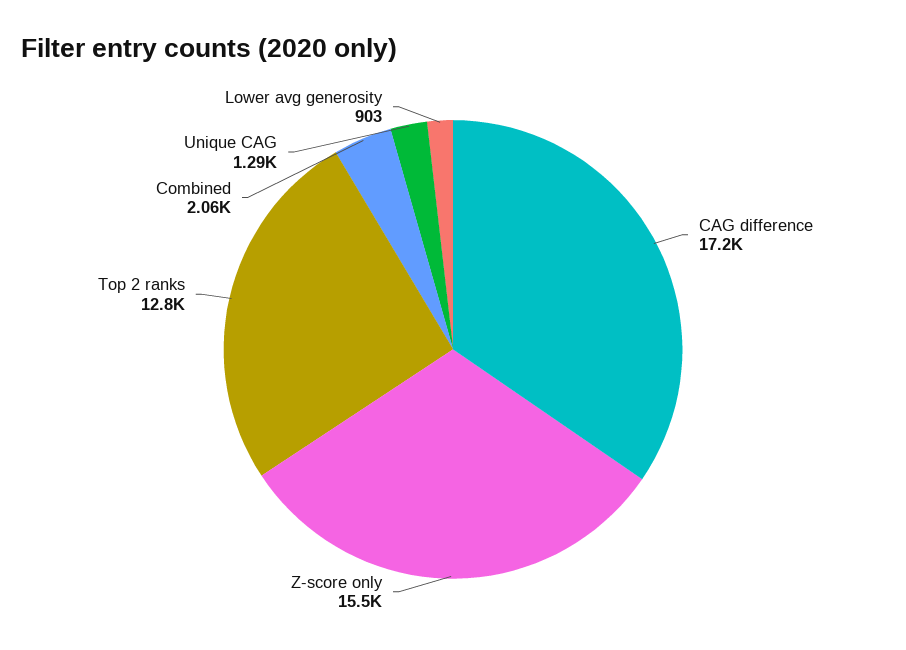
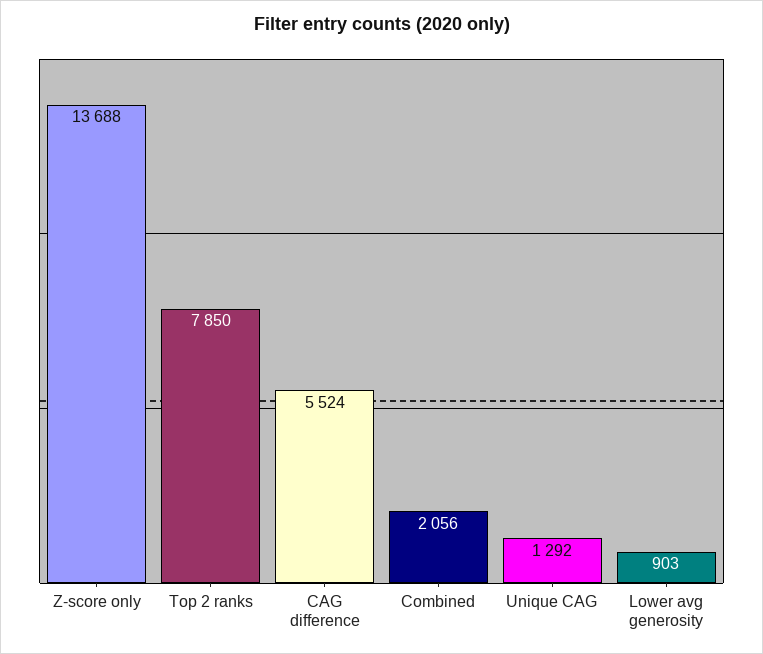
  {
-   "CAG difference": 17200,
+   "CAG difference": 5524,
-   "Z-score only": 15500,
+   "Z-score only": 13688,
-   "Top 2 ranks": 12800,
+   "Top 2 ranks": 7850,
    "Combined": 2056,
    "Unique CAG": 1292,
    "Lower avg generosity": 903
  }

